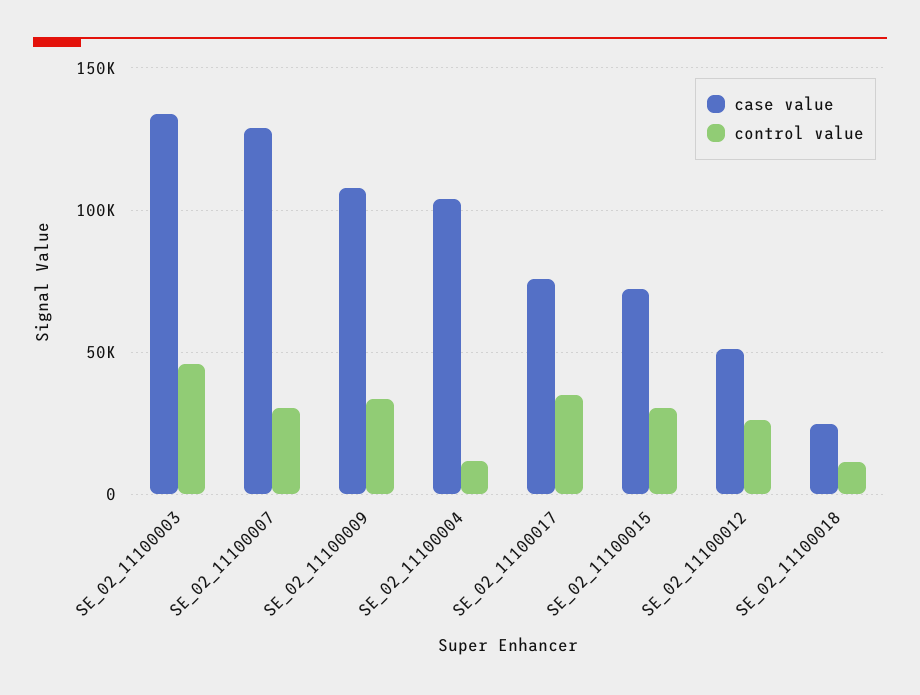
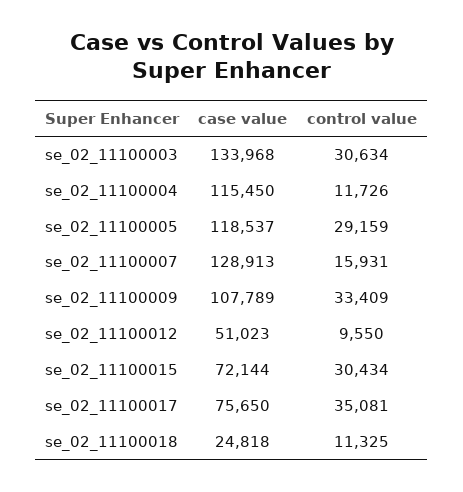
  {
    "case value": {
      "SE_02_11100003": 133968,
      "SE_02_11100007": 128913,
      "SE_02_11100009": 107789,
-     "SE_02_11100004": 105000,
+     "SE_02_11100004": 115450,
      "SE_02_11100017": 75650,
      "SE_02_11100015": 72144,
      "SE_02_11100012": 51023,
-     "SE_02_11100018": 24818
+     "SE_02_11100018": 24818,
+     "se_02_11100005": 118537
    },
    "control value": {
-     "SE_02_11100003": 45000,
+     "SE_02_11100003": 30634,
-     "SE_02_11100007": 30000,
+     "SE_02_11100007": 15931,
      "SE_02_11100009": 33409,
      "SE_02_11100004": 11726,
      "SE_02_11100017": 35081,
      "SE_02_11100015": 30434,
-     "SE_02_11100012": 25000,
+     "SE_02_11100012": 9550,
-     "SE_02_11100018": 11325
+     "SE_02_11100018": 11325,
+     "se_02_11100005": 29159
    }
  }

